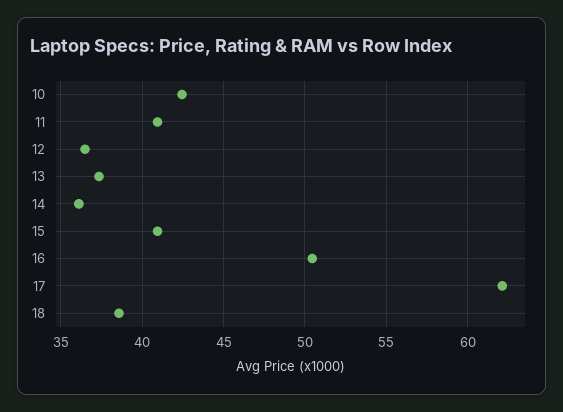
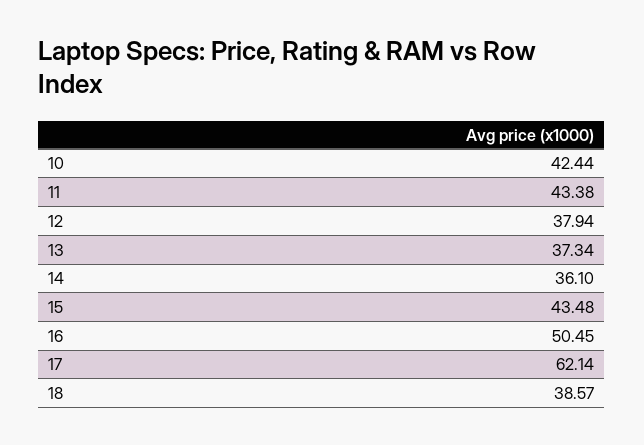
  {
    "10": 42.44,
-   "11": 41,
+   "11": 43.38,
-   "12": 36.5,
+   "12": 37.94,
    "13": 37.34,
    "14": 36.1,
-   "15": 41,
+   "15": 43.48,
    "16": 50.45,
    "17": 62.14,
    "18": 38.57
  }

